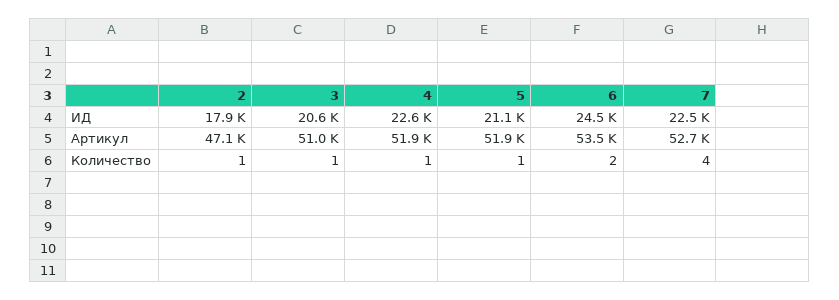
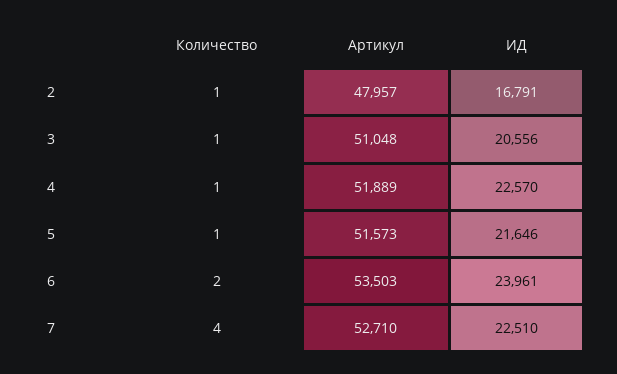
  {
    "2": {
-     "ИД": 17900,
+     "ИД": 16791,
-     "Артикул": 47100,
+     "Артикул": 47957,
      "Количество": 1
    },
    "3": {
      "ИД": 20556,
      "Артикул": 51048,
      "Количество": 1
    },
    "4": {
      "ИД": 22570,
      "Артикул": 51889,
      "Количество": 1
    },
    "5": {
-     "ИД": 21100,
+     "ИД": 21646,
-     "Артикул": 51900,
+     "Артикул": 51573,
      "Количество": 1
    },
    "6": {
-     "ИД": 24500,
+     "ИД": 23961,
      "Артикул": 53503,
      "Количество": 2
    },
    "7": {
      "ИД": 22510,
      "Артикул": 52710,
      "Количество": 4
    }
  }

